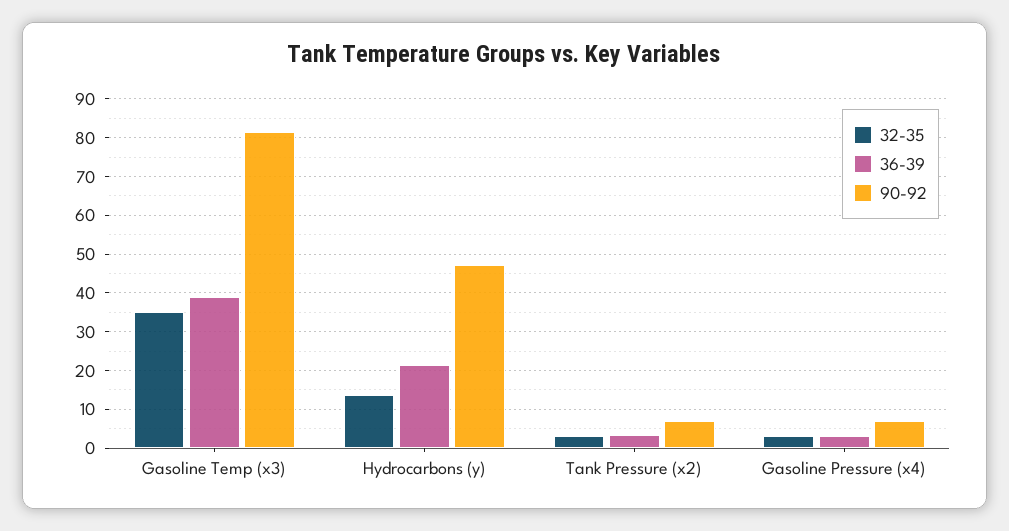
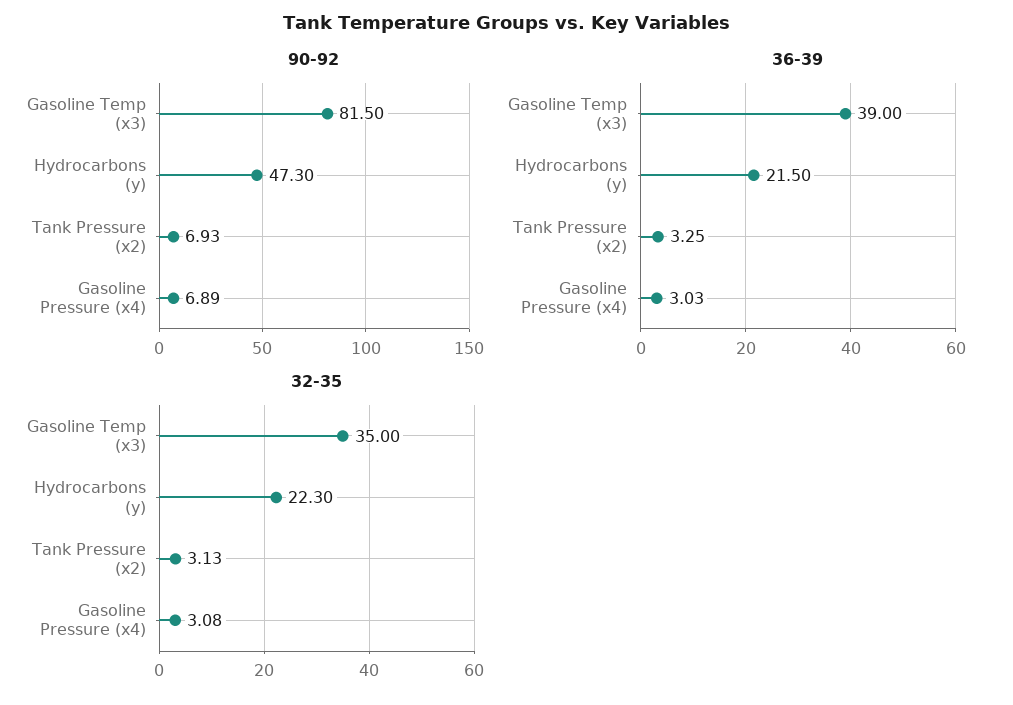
  {
    "32-35": {
      "Gasoline Temp (x3)": 35,
-     "Hydrocarbons (y)": 14,
+     "Hydrocarbons (y)": 22.3,
      "Tank Pressure (x2)": 3.13,
      "Gasoline Pressure (x4)": 3.08
    },
    "36-39": {
      "Gasoline Temp (x3)": 39,
      "Hydrocarbons (y)": 21.5,
      "Tank Pressure (x2)": 3.25,
      "Gasoline Pressure (x4)": 3.03
    },
    "90-92": {
      "Gasoline Temp (x3)": 81.5,
      "Hydrocarbons (y)": 47.3,
      "Tank Pressure (x2)": 6.93,
      "Gasoline Pressure (x4)": 6.89
    }
  }

